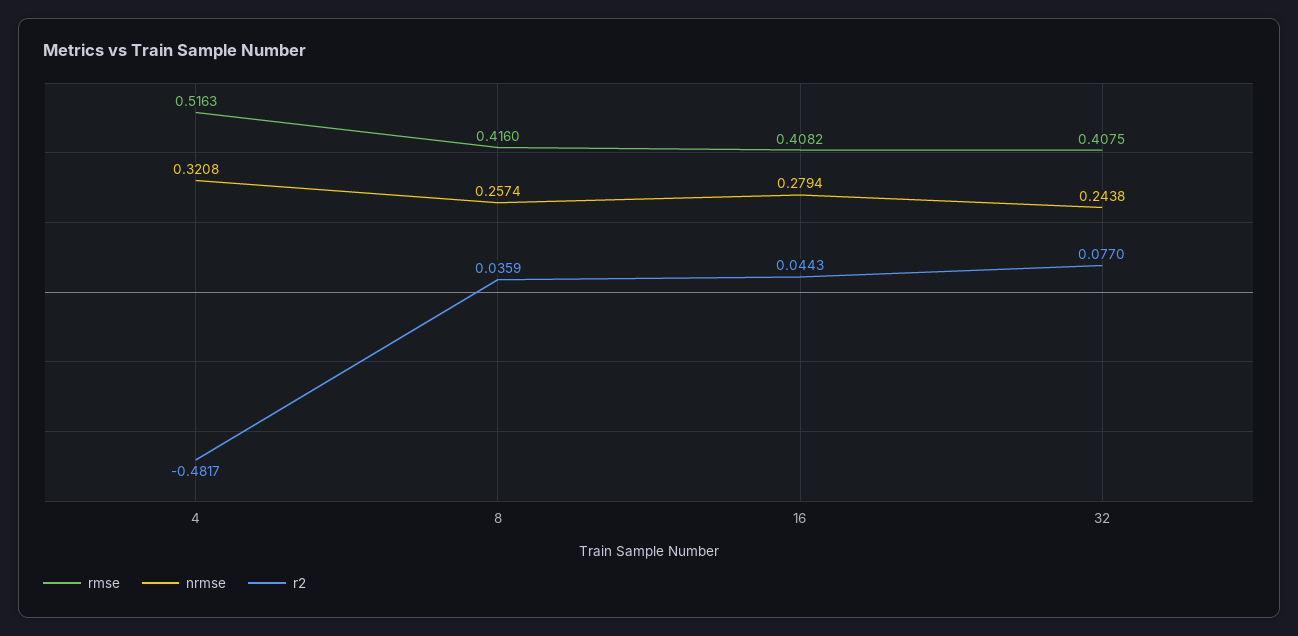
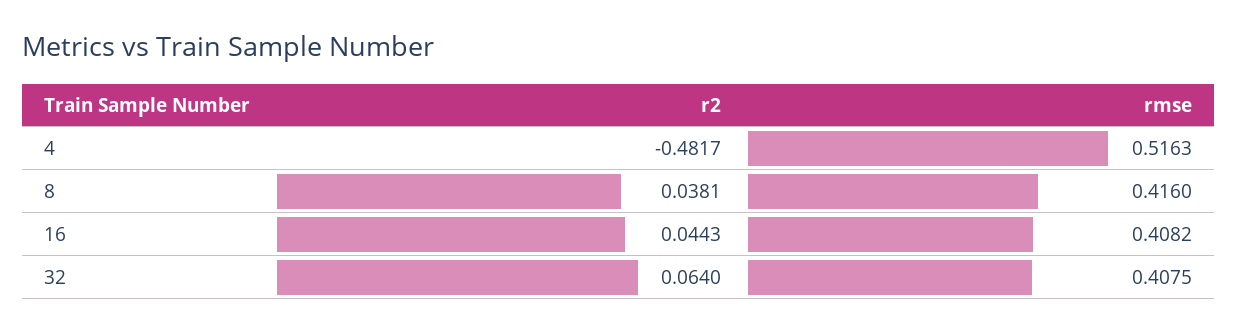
  {
    "rmse": {
      "4": 0.5163,
      "8": 0.416,
      "16": 0.4082,
      "32": 0.4075
    },
-   "nrmse": {
-     "4": 0.3208,
-     "8": 0.2574,
-     "16": 0.2794,
-     "32": 0.2438
-   },
    "r2": {
      "4": -0.4817,
-     "8": 0.0359,
+     "8": 0.0381,
      "16": 0.0443,
-     "32": 0.077
+     "32": 0.064
    }
  }

